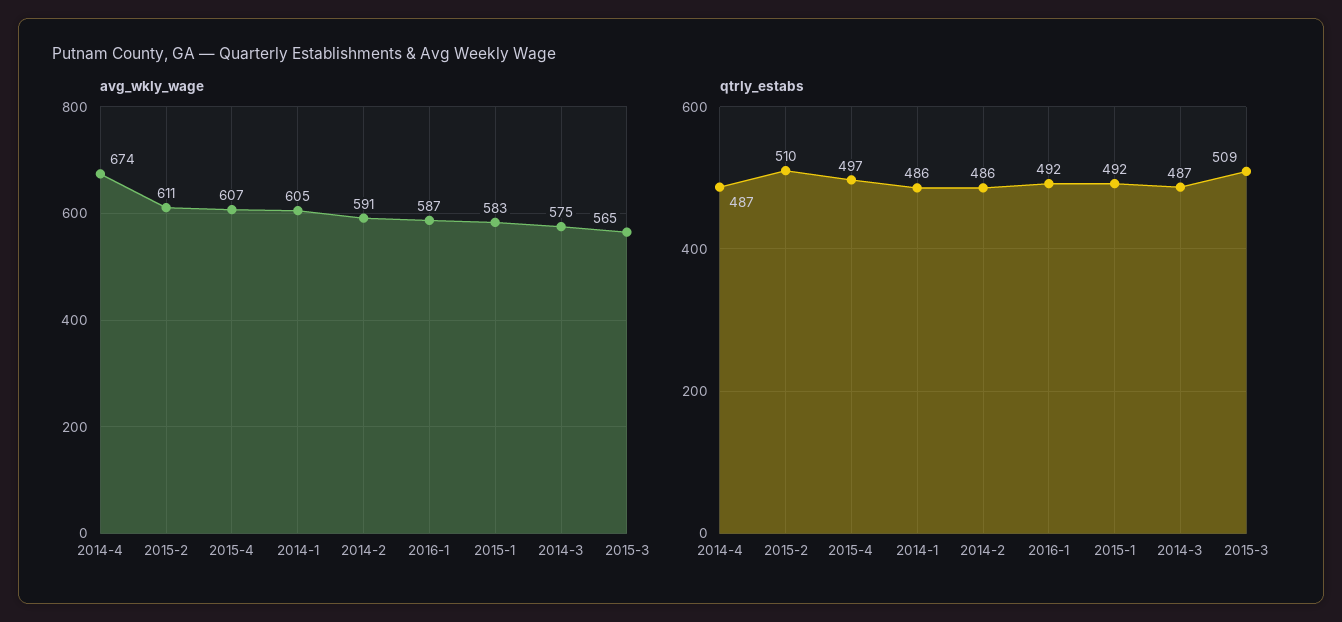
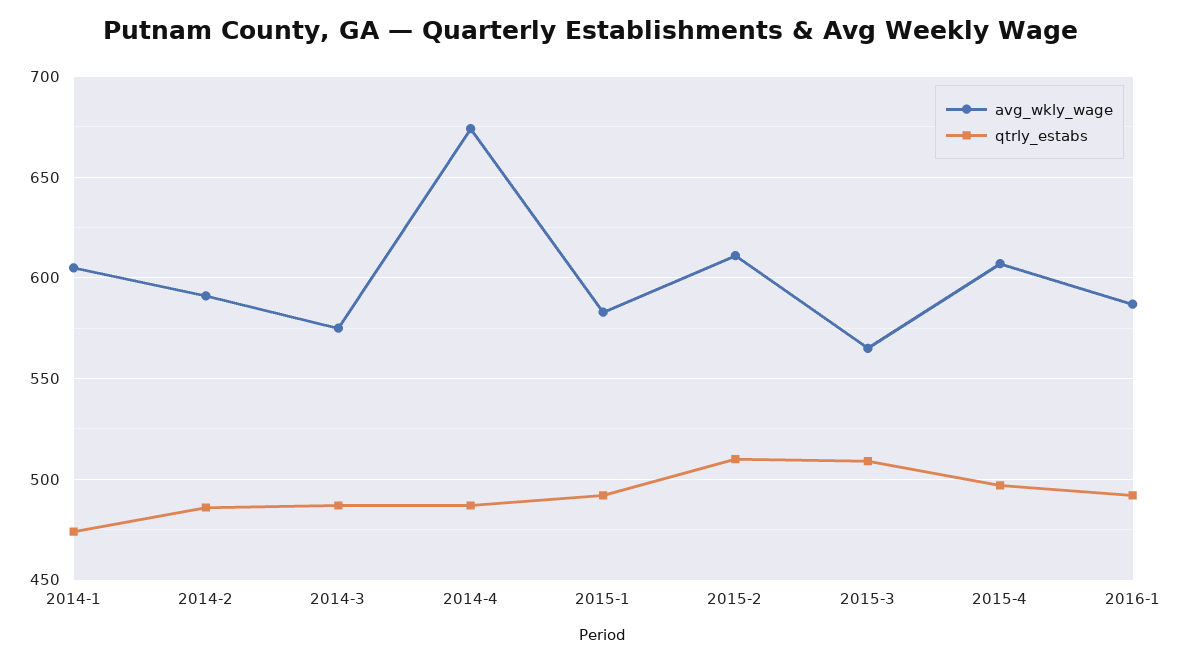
  {
    "avg_wkly_wage": {
      "2014-4": 674,
      "2015-2": 611,
      "2015-4": 607,
      "2014-1": 605,
      "2014-2": 591,
      "2016-1": 587,
      "2015-1": 583,
      "2014-3": 575,
      "2015-3": 565
    },
    "qtrly_estabs": {
      "2014-4": 487,
      "2015-2": 510,
      "2015-4": 497,
-     "2014-1": 486,
+     "2014-1": 475,
      "2014-2": 486,
      "2016-1": 492,
      "2015-1": 492,
      "2014-3": 487,
      "2015-3": 509
    }
  }

